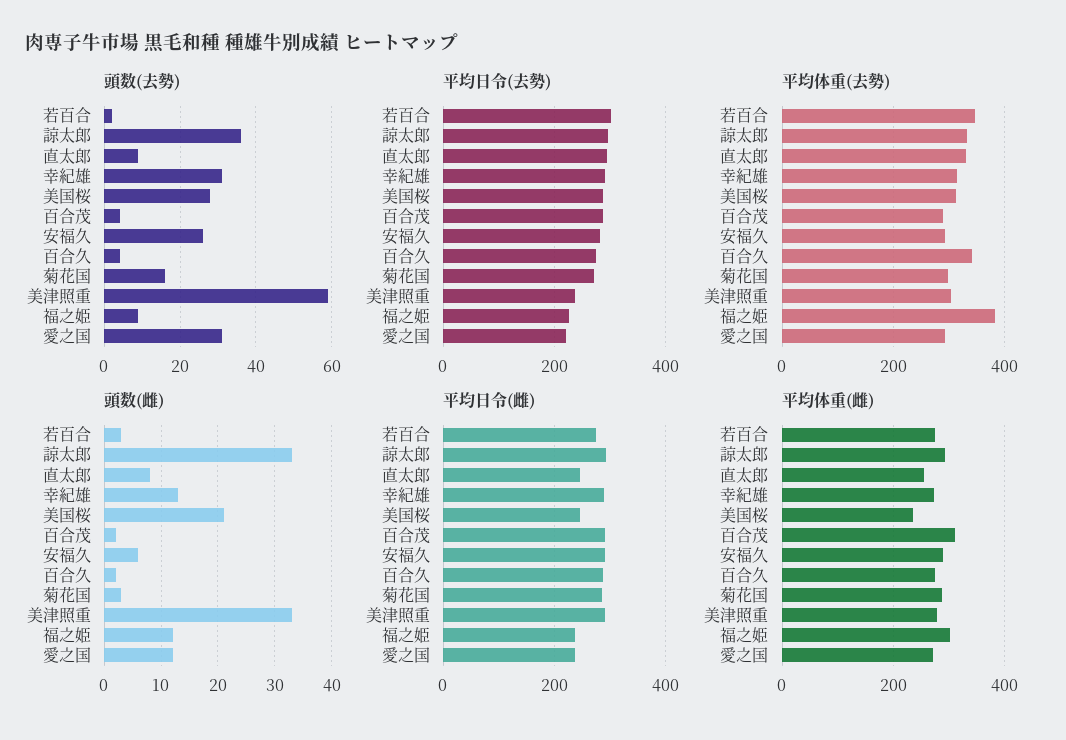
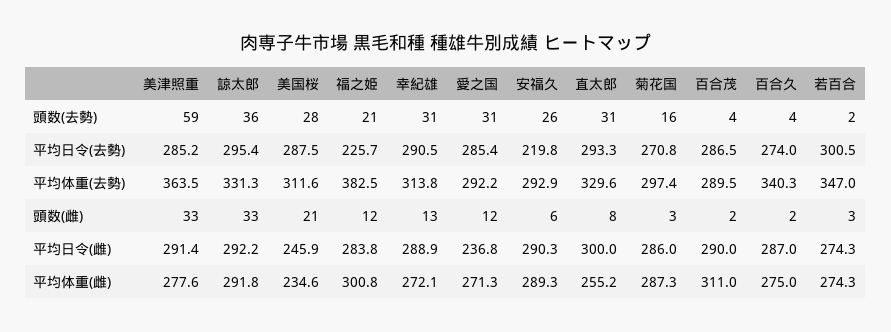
  {
    "頭数(去勢)": {
      "若百合": 2,
      "諒太郎": 36,
-     "直太郎": 10,
+     "直太郎": 31,
      "幸紀雄": 31,
      "美国桜": 28,
      "百合茂": 4,
      "安福久": 26,
      "百合久": 4,
      "菊花国": 16,
      "美津照重": 59,
-     "福之姫": 10,
+     "福之姫": 21,
      "愛之国": 31
    },
    "平均日令(去勢)": {
      "若百合": 300.5,
      "諒太郎": 295.4,
      "直太郎": 293.3,
      "幸紀雄": 290.5,
      "美国桜": 287.5,
      "百合茂": 286.5,
-     "安福久": 280,
+     "安福久": 219.8,
      "百合久": 274,
      "菊花国": 270.8,
-     "美津照重": 240,
+     "美津照重": 285.2,
      "福之姫": 225.7,
-     "愛之国": 220
+     "愛之国": 285.4
    },
    "平均体重(去勢)": {
      "若百合": 347,
      "諒太郎": 331.3,
      "直太郎": 329.6,
      "幸紀雄": 313.8,
      "美国桜": 311.6,
      "百合茂": 289.5,
      "安福久": 292.9,
      "百合久": 340.3,
      "菊花国": 297.4,
-     "美津照重": 300,
+     "美津照重": 363.5,
      "福之姫": 382.5,
      "愛之国": 292.2
    },
    "頭数(雌)": {
      "若百合": 3,
      "諒太郎": 33,
      "直太郎": 8,
      "幸紀雄": 13,
      "美国桜": 21,
      "百合茂": 2,
      "安福久": 6,
      "百合久": 2,
      "菊花国": 3,
      "美津照重": 33,
      "福之姫": 12,
      "愛之国": 12
    },
    "平均日令(雌)": {
      "若百合": 274.3,
      "諒太郎": 292.2,
-     "直太郎": 240,
+     "直太郎": 300,
      "幸紀雄": 288.9,
      "美国桜": 245.9,
      "百合茂": 290,
      "安福久": 290.3,
      "百合久": 287,
      "菊花国": 286,
      "美津照重": 291.4,
-     "福之姫": 240,
+     "福之姫": 283.8,
      "愛之国": 236.8
    },
    "平均体重(雌)": {
      "若百合": 274.3,
      "諒太郎": 291.8,
      "直太郎": 255.2,
      "幸紀雄": 272.1,
      "美国桜": 234.6,
      "百合茂": 311,
      "安福久": 289.3,
      "百合久": 275,
      "菊花国": 287.3,
      "美津照重": 277.6,
      "福之姫": 300.8,
      "愛之国": 271.3
    }
  }

